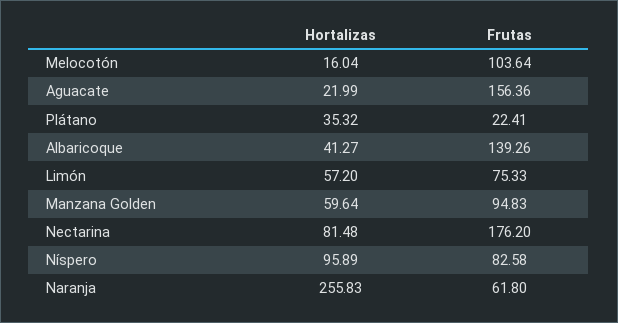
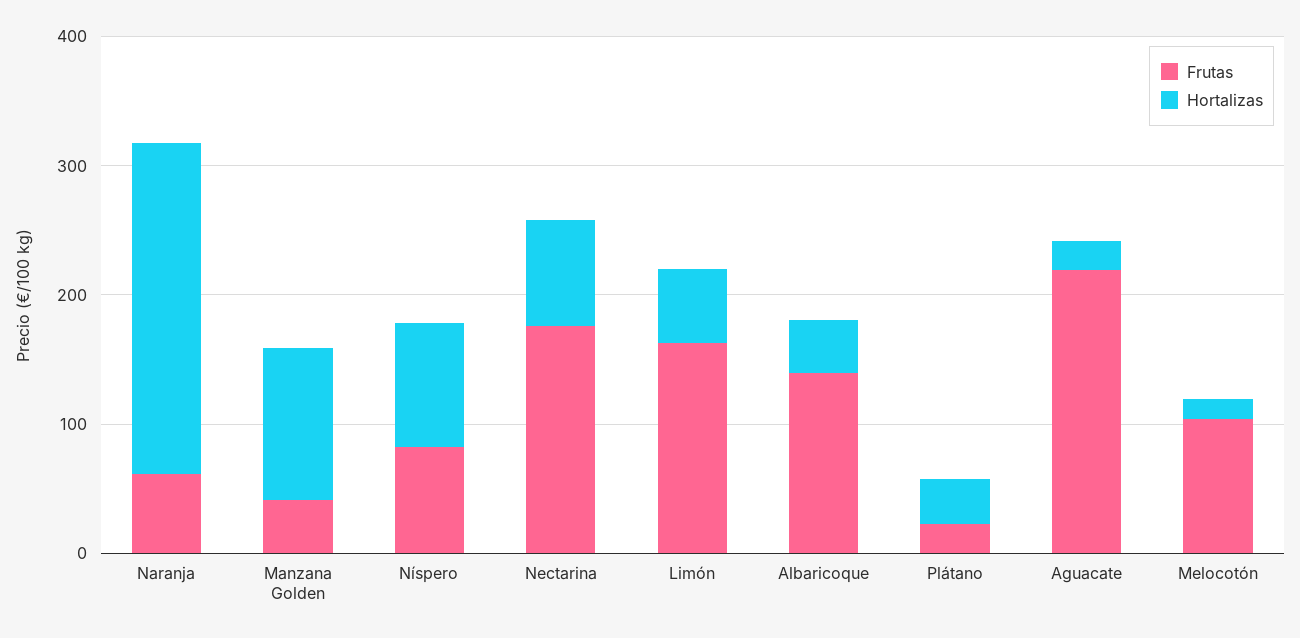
  {
    "Hortalizas": {
      "Melocotón": 16.04,
      "Aguacate": 21.99,
      "Plátano": 35.32,
      "Albaricoque": 41.27,
      "Limón": 57.2,
-     "Manzana Golden": 59.64,
+     "Manzana Golden": 120,
      "Nectarina": 81.48,
      "Níspero": 95.89,
      "Naranja": 255.83
    },
    "Frutas": {
      "Melocotón": 103.64,
-     "Aguacate": 156.36,
+     "Aguacate": 220,
      "Plátano": 22.41,
      "Albaricoque": 139.26,
-     "Limón": 75.33,
+     "Limón": 160,
-     "Manzana Golden": 94.83,
+     "Manzana Golden": 40,
      "Nectarina": 176.2,
      "Níspero": 82.58,
      "Naranja": 61.8
    }
  }

